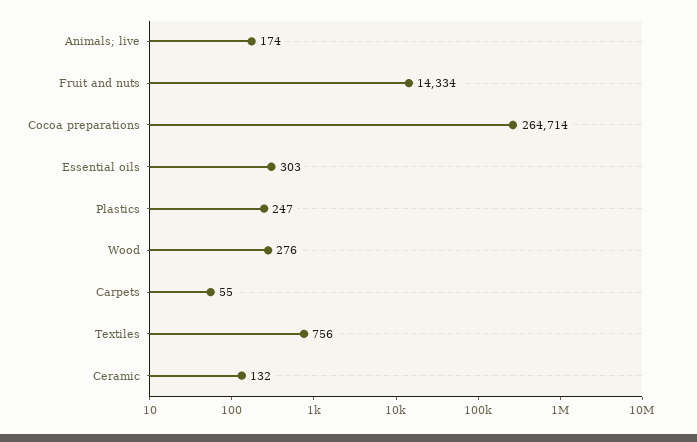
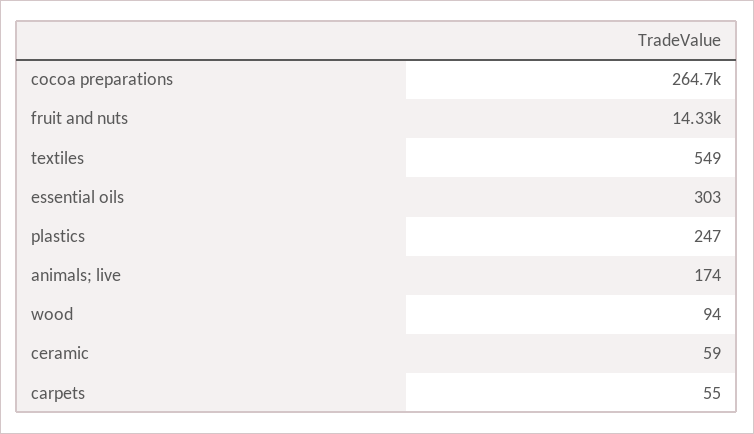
  {
    "Animals; live": 174,
    "Fruit and nuts": 14334,
    "Cocoa preparations": 264714,
    "Essential oils": 303,
    "Plastics": 247,
-   "Wood": 276,
+   "Wood": 94,
    "Carpets": 55,
-   "Textiles": 756,
+   "Textiles": 549,
-   "Ceramic": 132
+   "Ceramic": 59
  }

